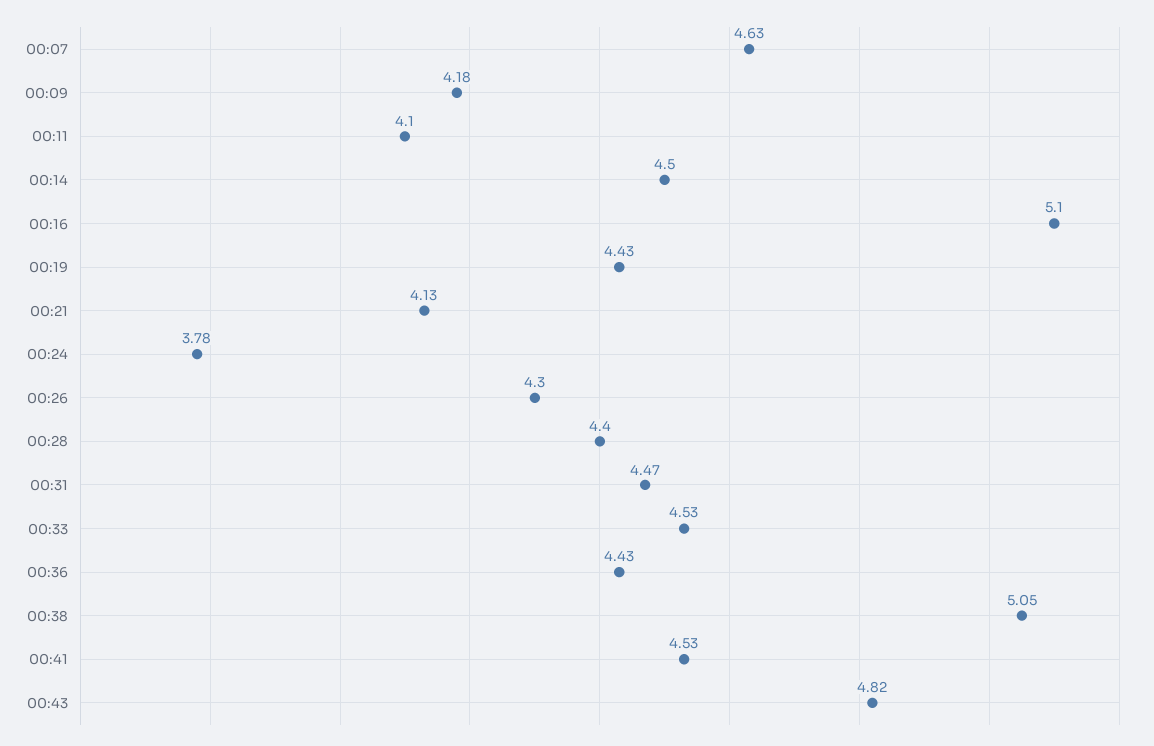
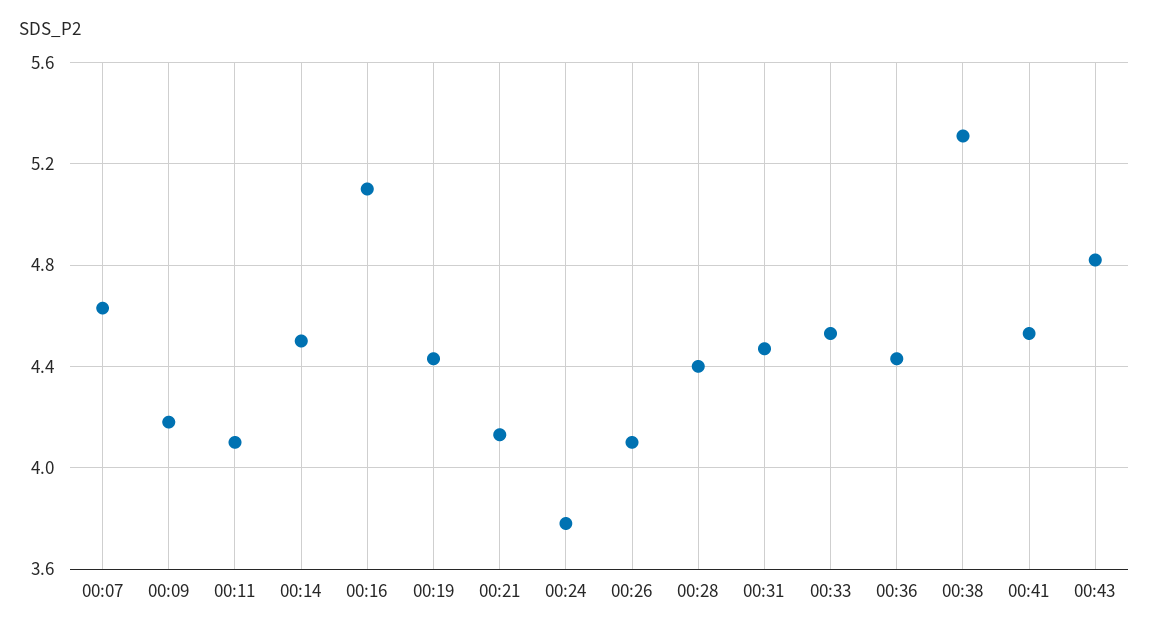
  {
    "00:07": 4.63,
    "00:09": 4.18,
    "00:11": 4.1,
    "00:14": 4.5,
    "00:16": 5.1,
    "00:19": 4.43,
    "00:21": 4.13,
    "00:24": 3.78,
-   "00:26": 4.3,
+   "00:26": 4.1,
    "00:28": 4.4,
    "00:31": 4.47,
    "00:33": 4.53,
    "00:36": 4.43,
-   "00:38": 5.05,
+   "00:38": 5.3,
    "00:41": 4.53,
    "00:43": 4.82
  }

